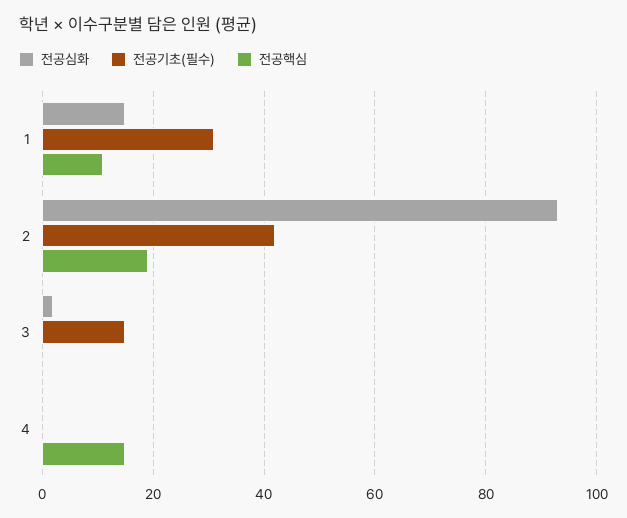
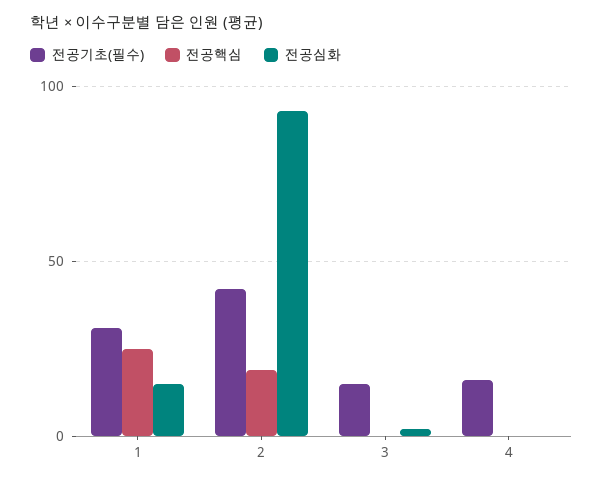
  {
    "전공심화": {
      "1": 15,
      "2": 95,
      "3": 0,
      "4": 0
    },
    "전공기초(필수)": {
      "1": 30,
      "2": 40,
      "3": 15,
-     "4": 0
+     "4": 15
    },
    "전공핵심": {
-     "1": 10,
+     "1": 25,
      "2": 20,
      "3": 0,
-     "4": 15
+     "4": 0
    }
  }

